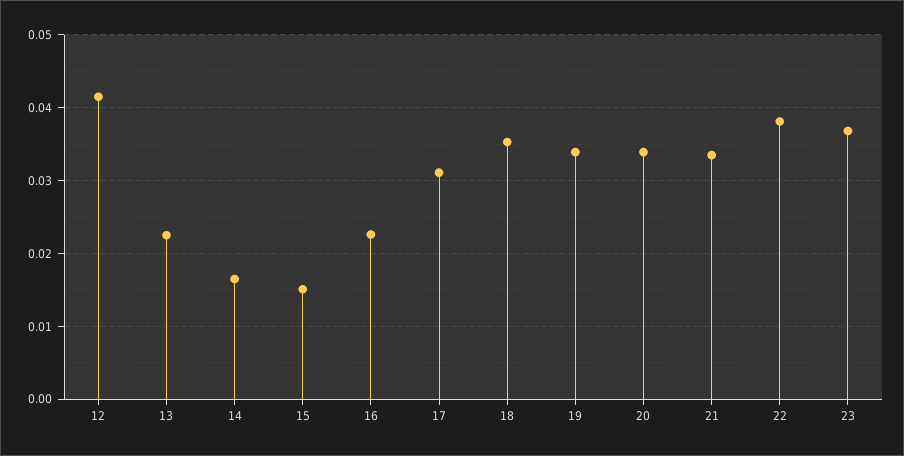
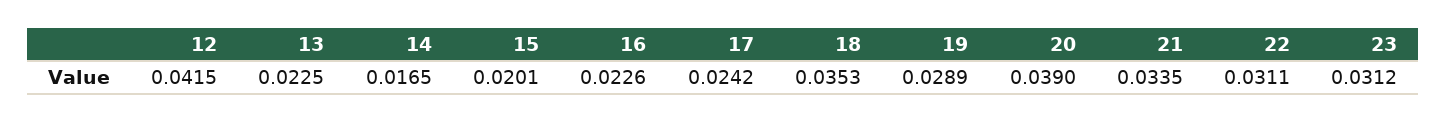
  {
    "12": 0.0415,
    "13": 0.0225,
    "14": 0.0165,
-   "15": 0.015,
+   "15": 0.0201,
    "16": 0.0226,
-   "17": 0.031,
+   "17": 0.0242,
    "18": 0.0353,
-   "19": 0.034,
+   "19": 0.0289,
-   "20": 0.034,
+   "20": 0.039,
    "21": 0.0335,
-   "22": 0.038,
+   "22": 0.0311,
-   "23": 0.037
+   "23": 0.0312
  }

